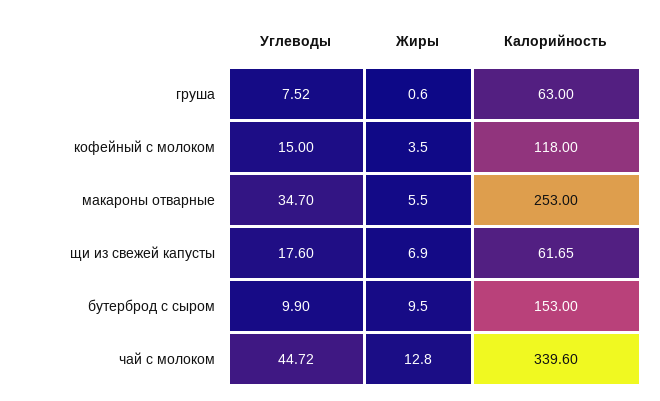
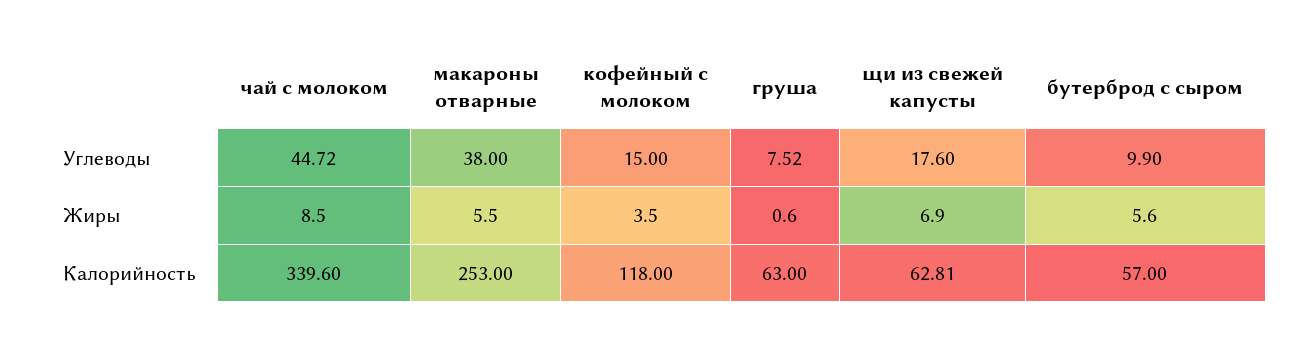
  {
    "Углеводы": {
      "груша": 7.52,
      "кофейный с молоком": 15,
-     "макароны отварные": 34.7,
+     "макароны отварные": 38,
      "щи из свежей капусты": 17.6,
      "бутерброд с сыром": 9.9,
      "чай с молоком": 44.72
    },
    "Жиры": {
      "груша": 0.6,
      "кофейный с молоком": 3.5,
      "макароны отварные": 5.5,
      "щи из свежей капусты": 6.9,
-     "бутерброд с сыром": 9.5,
+     "бутерброд с сыром": 5.6,
-     "чай с молоком": 12.8
+     "чай с молоком": 8.5
    },
    "Калорийность": {
      "груша": 63,
      "кофейный с молоком": 118,
      "макароны отварные": 253,
-     "щи из свежей капусты": 61.65,
+     "щи из свежей капусты": 62.81,
-     "бутерброд с сыром": 153,
+     "бутерброд с сыром": 57,
      "чай с молоком": 339.6
    }
  }

